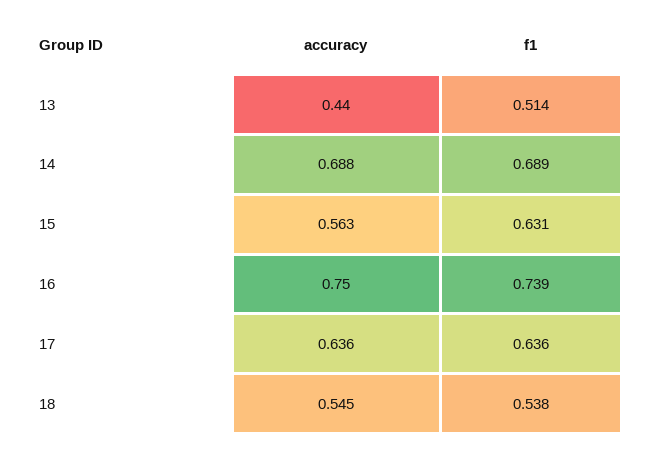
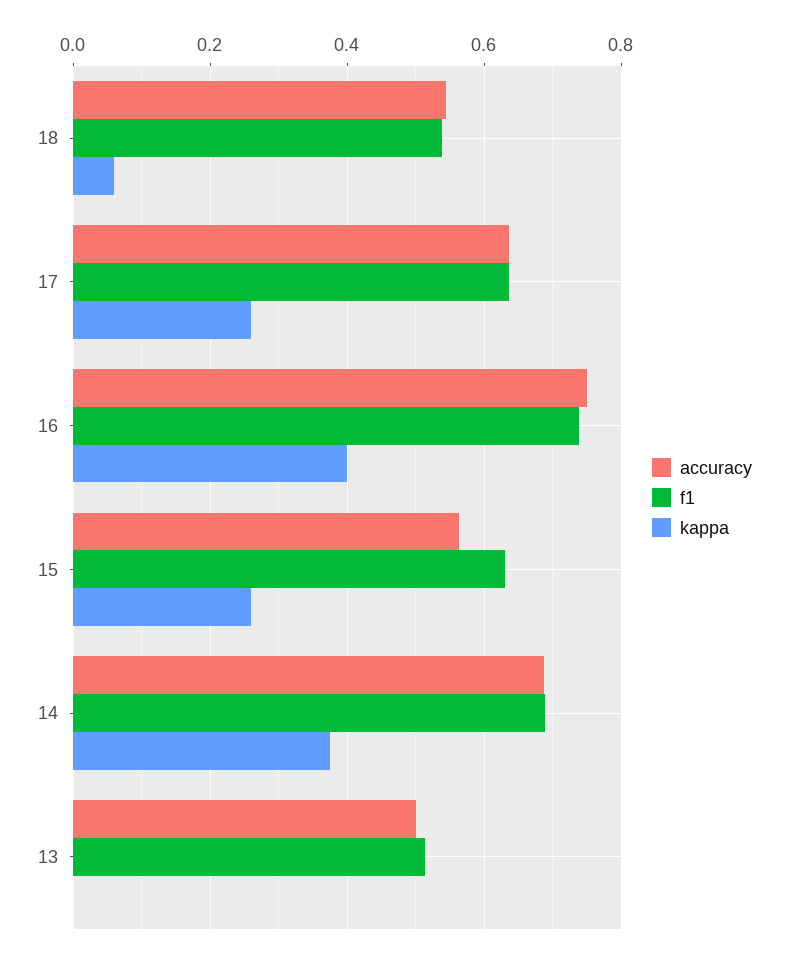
  {
    "accuracy": {
-     "13": 0.44,
+     "13": 0.5,
      "14": 0.688,
      "15": 0.563,
      "16": 0.75,
      "17": 0.636,
      "18": 0.545
    },
    "f1": {
      "13": 0.514,
      "14": 0.689,
      "15": 0.631,
      "16": 0.739,
      "17": 0.636,
      "18": 0.538
-   }
+   },
+   "kappa": {
+     "18": 0.06,
+     "17": 0.26,
+     "16": 0.4,
+     "15": 0.26,
+     "14": 0.38,
+     "13": 0
+   }
  }

